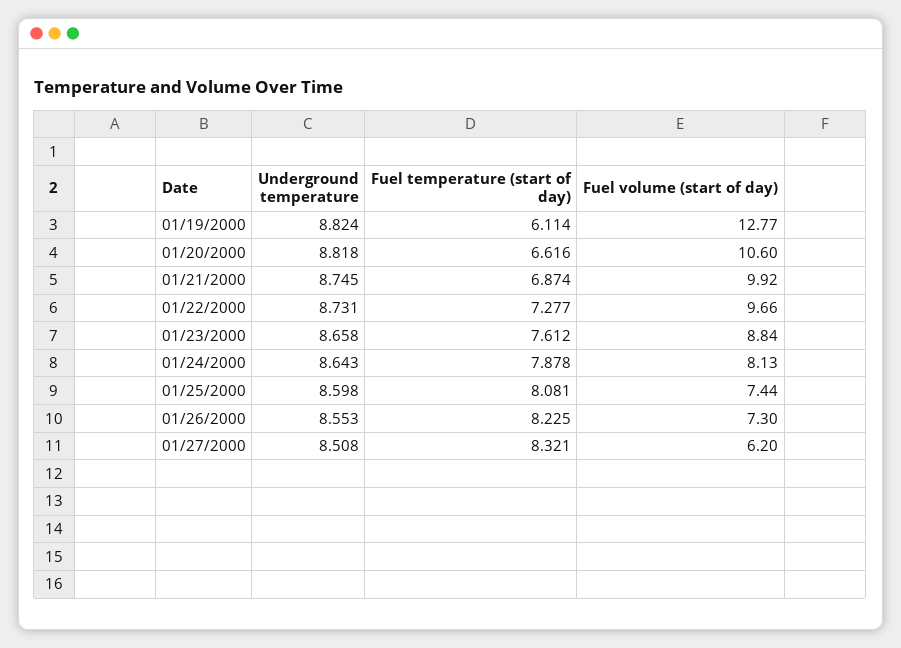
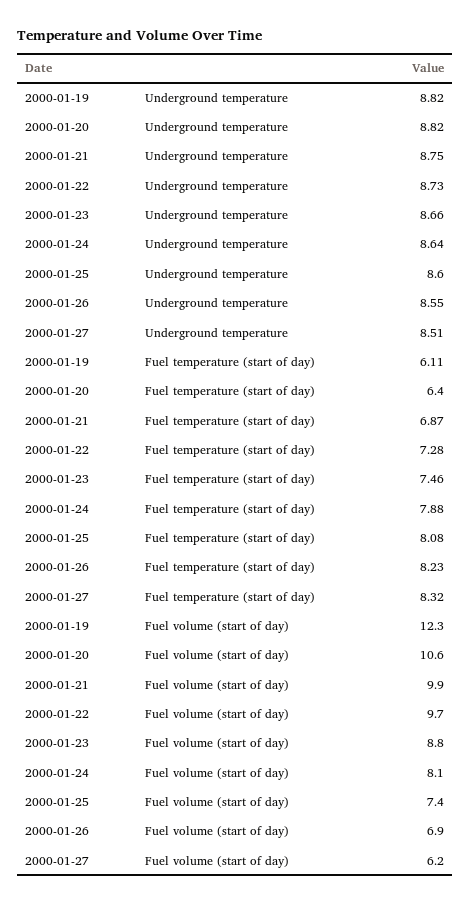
  {
    "Underground temperature": {
      "01/19/2000": 8.824,
      "01/20/2000": 8.818,
      "01/21/2000": 8.745,
      "01/22/2000": 8.731,
      "01/23/2000": 8.658,
      "01/24/2000": 8.643,
      "01/25/2000": 8.598,
      "01/26/2000": 8.553,
      "01/27/2000": 8.508
    },
    "Fuel temperature (start of day)": {
      "01/19/2000": 6.114,
-     "01/20/2000": 6.616,
+     "01/20/2000": 6.4,
      "01/21/2000": 6.874,
      "01/22/2000": 7.277,
-     "01/23/2000": 7.612,
+     "01/23/2000": 7.46,
      "01/24/2000": 7.878,
      "01/25/2000": 8.081,
      "01/26/2000": 8.225,
      "01/27/2000": 8.321
    },
    "Fuel volume (start of day)": {
-     "01/19/2000": 12.77,
+     "01/19/2000": 12.3,
      "01/20/2000": 10.6,
      "01/21/2000": 9.92,
      "01/22/2000": 9.66,
      "01/23/2000": 8.84,
      "01/24/2000": 8.13,
      "01/25/2000": 7.44,
-     "01/26/2000": 7.3,
+     "01/26/2000": 6.9,
      "01/27/2000": 6.2
    }
  }

